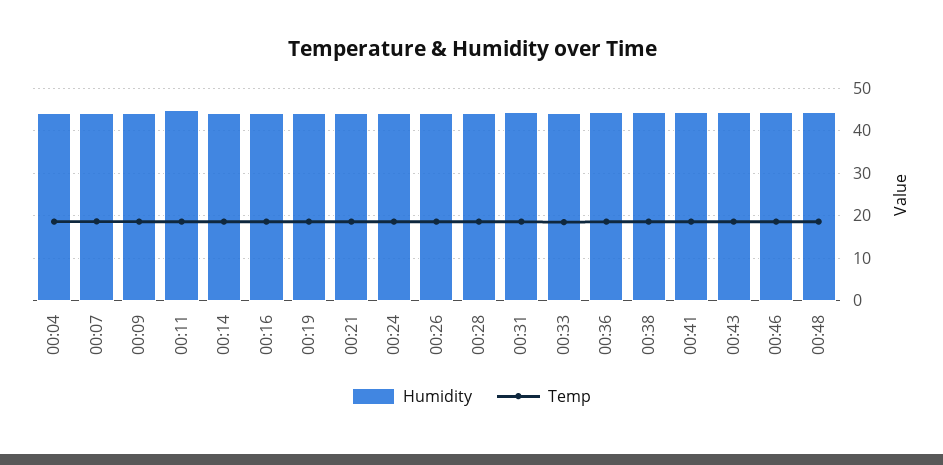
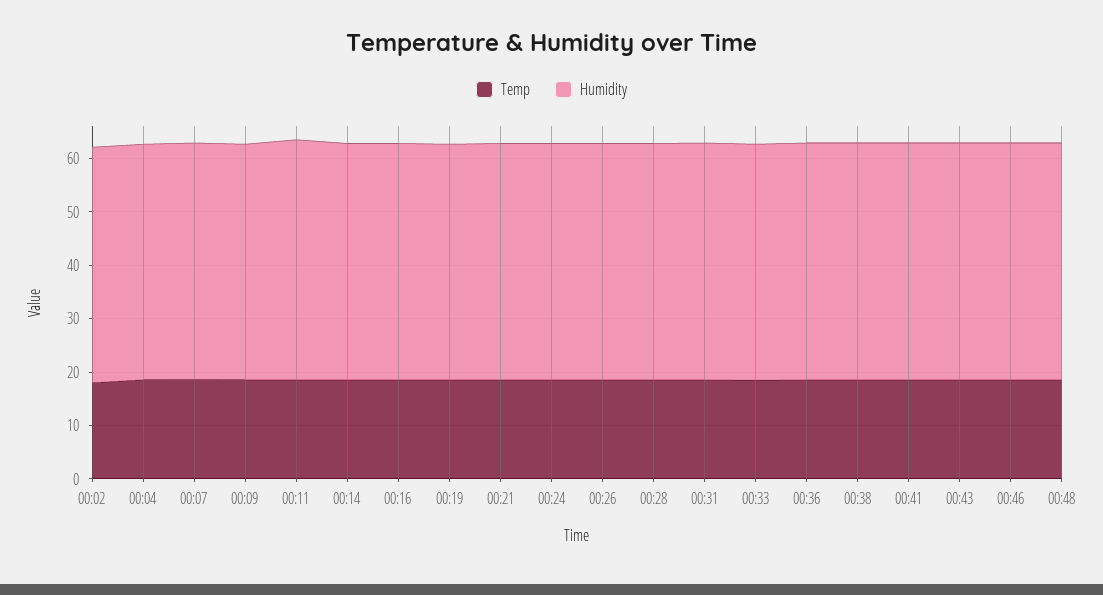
  {
    "Humidity": {
      "00:04": 44,
      "00:07": 44,
      "00:09": 44,
      "00:11": 44,
      "00:14": 44,
      "00:16": 44,
      "00:19": 44,
      "00:21": 44,
      "00:24": 44,
      "00:26": 44,
      "00:28": 44,
      "00:31": 44,
      "00:33": 44,
      "00:36": 44,
      "00:38": 44,
      "00:41": 44,
      "00:43": 44,
      "00:46": 44,
-     "00:48": 44
+     "00:48": 44,
+     "00:02": 44
    },
    "Temp": {
      "00:04": 18,
      "00:07": 18,
      "00:09": 18,
      "00:11": 18,
      "00:14": 18,
      "00:16": 18,
      "00:19": 18,
      "00:21": 18,
      "00:24": 18,
      "00:26": 18,
      "00:28": 18,
      "00:31": 18,
      "00:33": 18,
      "00:36": 18,
      "00:38": 18,
      "00:41": 18,
      "00:43": 18,
      "00:46": 18,
-     "00:48": 18
+     "00:48": 18,
+     "00:02": 18
    }
  }

